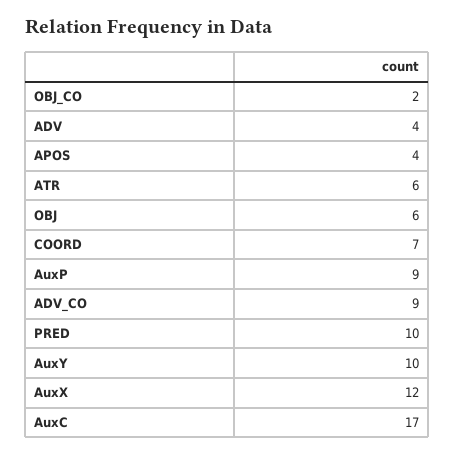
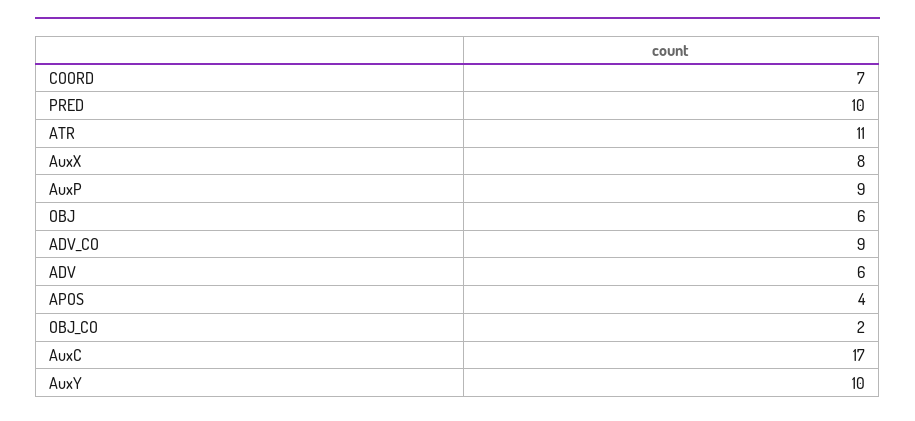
  {
    "OBJ_CO": 2,
-   "ADV": 4,
+   "ADV": 6,
    "APOS": 4,
-   "ATR": 6,
+   "ATR": 11,
    "OBJ": 6,
    "COORD": 7,
    "AuxP": 9,
    "ADV_CO": 9,
    "PRED": 10,
    "AuxY": 10,
-   "AuxX": 12,
+   "AuxX": 8,
    "AuxC": 17
  }

